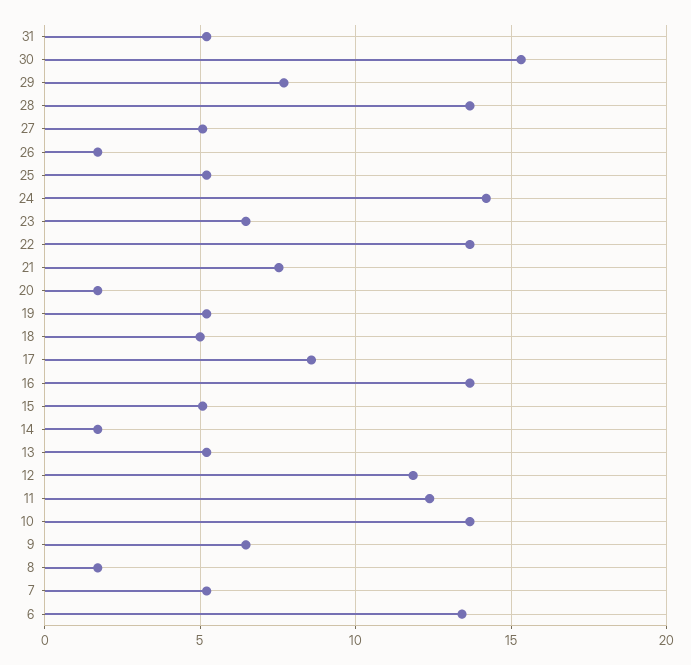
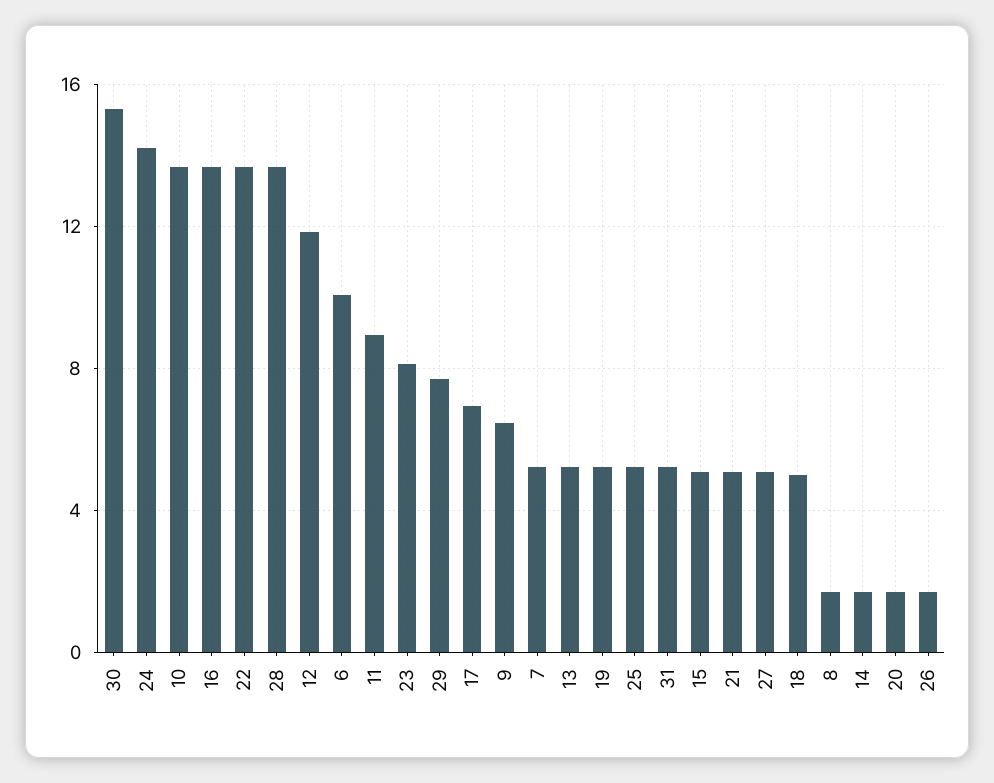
  {
    "31": 5,
    "30": 15.5,
    "29": 7.5,
    "28": 13.5,
    "27": 5,
    "26": 1.5,
    "25": 5,
    "24": 14,
-   "23": 6.5,
+   "23": 8,
    "22": 13.5,
-   "21": 7.5,
+   "21": 5,
    "20": 1.5,
    "19": 5,
    "18": 5,
-   "17": 8.5,
+   "17": 7,
    "16": 13.5,
    "15": 5,
    "14": 1.5,
    "13": 5,
    "12": 12,
-   "11": 12.5,
+   "11": 9,
    "10": 13.5,
    "9": 6.5,
    "8": 1.5,
    "7": 5,
-   "6": 13.5
+   "6": 10
  }

